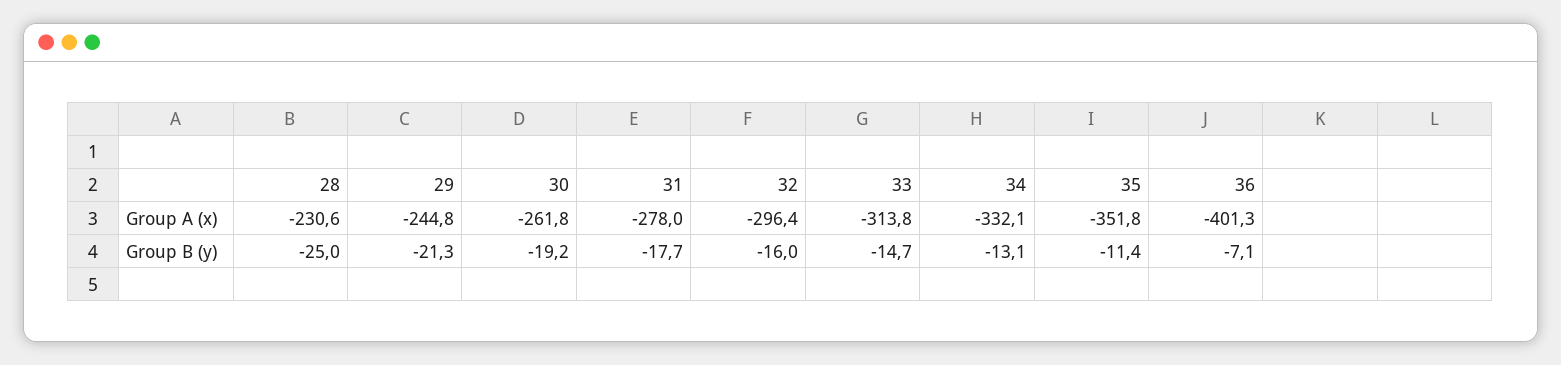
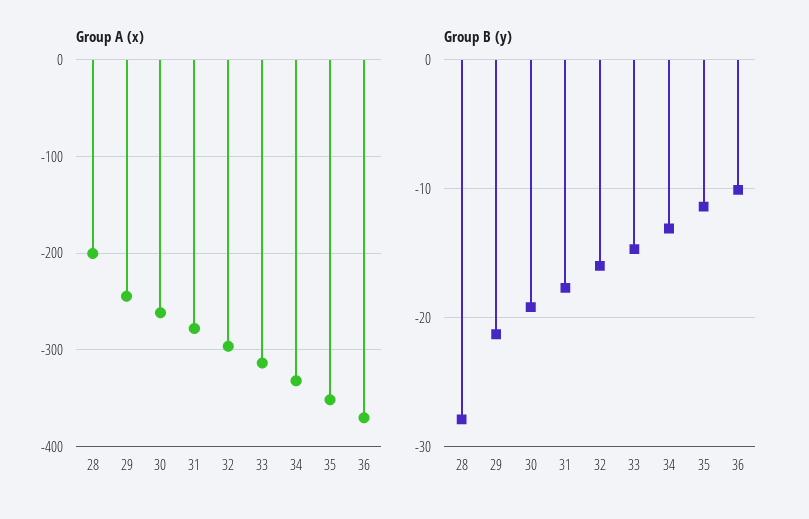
  {
    "Group A (x)": {
-     "28": -230.6,
+     "28": -200,
      "29": -244.8,
      "30": -261.8,
      "31": -278,
      "32": -296.4,
      "33": -313.8,
      "34": -332.1,
      "35": -351.8,
-     "36": -401.3
+     "36": -370
    },
    "Group B (y)": {
-     "28": -25,
+     "28": -28,
      "29": -21.3,
      "30": -19.2,
      "31": -17.7,
      "32": -16,
      "33": -14.7,
      "34": -13.1,
      "35": -11.4,
-     "36": -7.1
+     "36": -10
    }
  }

